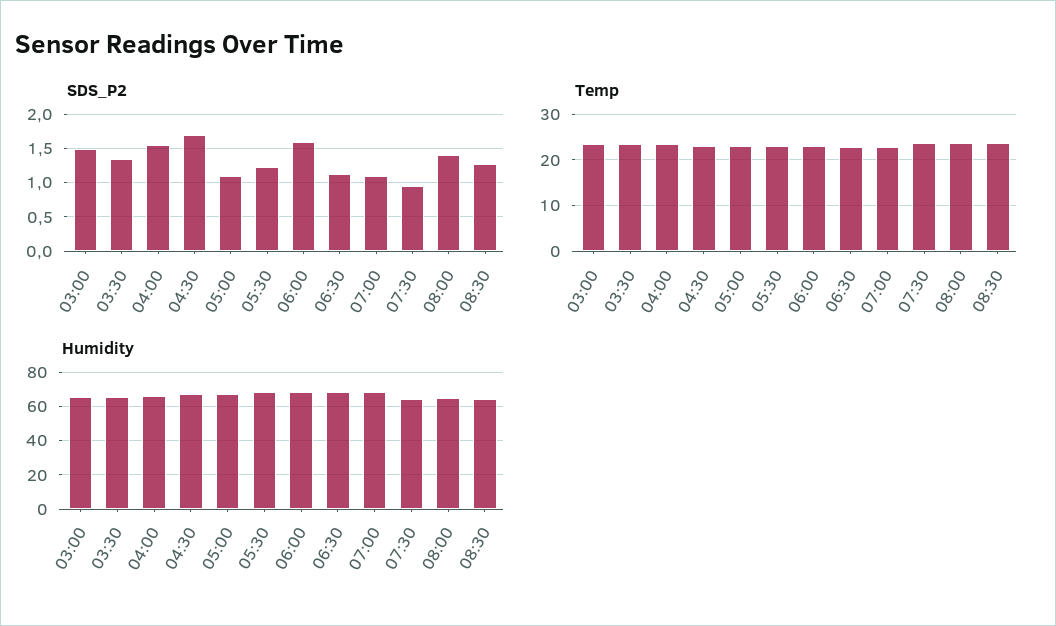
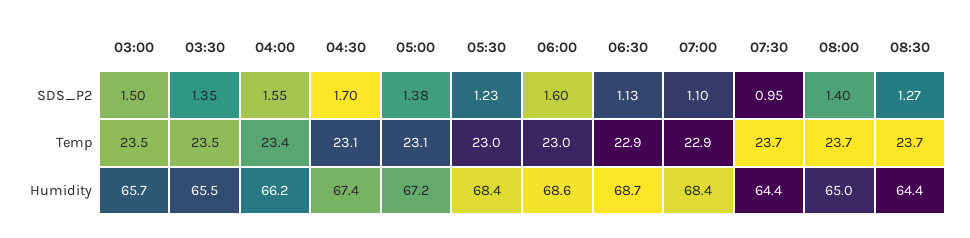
  {
    "SDS_P2": {
      "03:00": 1.5,
      "03:30": 1.35,
      "04:00": 1.55,
      "04:30": 1.7,
-     "05:00": 1.1,
+     "05:00": 1.38,
      "05:30": 1.23,
      "06:00": 1.6,
      "06:30": 1.13,
      "07:00": 1.1,
      "07:30": 0.95,
      "08:00": 1.4,
      "08:30": 1.27
    },
    "Temp": {
      "03:00": 23.5,
      "03:30": 23.5,
      "04:00": 23.4,
      "04:30": 23.1,
      "05:00": 23.1,
      "05:30": 23,
      "06:00": 23,
      "06:30": 22.9,
      "07:00": 22.9,
      "07:30": 23.7,
      "08:00": 23.7,
      "08:30": 23.7
    },
    "Humidity": {
      "03:00": 65.7,
      "03:30": 65.5,
      "04:00": 66.2,
      "04:30": 67.4,
      "05:00": 67.2,
      "05:30": 68.4,
      "06:00": 68.6,
      "06:30": 68.7,
      "07:00": 68.4,
      "07:30": 64.4,
      "08:00": 65,
      "08:30": 64.4
    }
  }

